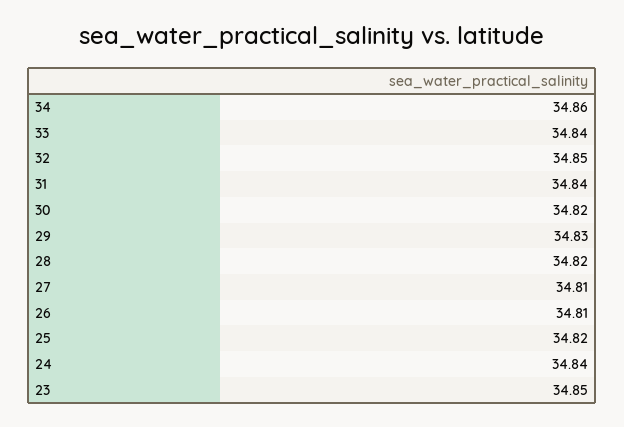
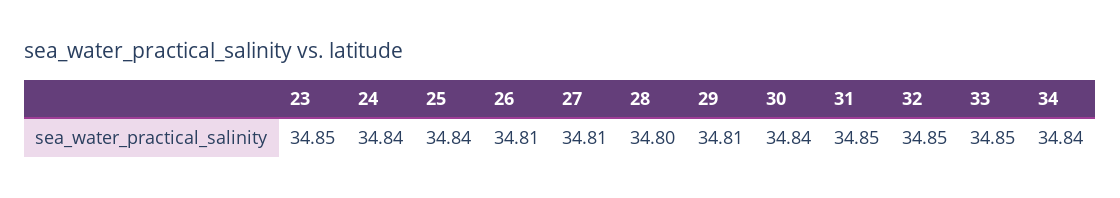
  {
-   "34": 34.86,
+   "34": 34.84,
-   "33": 34.84,
+   "33": 34.85,
    "32": 34.85,
-   "31": 34.84,
+   "31": 34.85,
-   "30": 34.82,
+   "30": 34.84,
-   "29": 34.83,
+   "29": 34.81,
-   "28": 34.82,
+   "28": 34.8,
    "27": 34.81,
    "26": 34.81,
-   "25": 34.82,
+   "25": 34.84,
    "24": 34.84,
    "23": 34.85
  }

